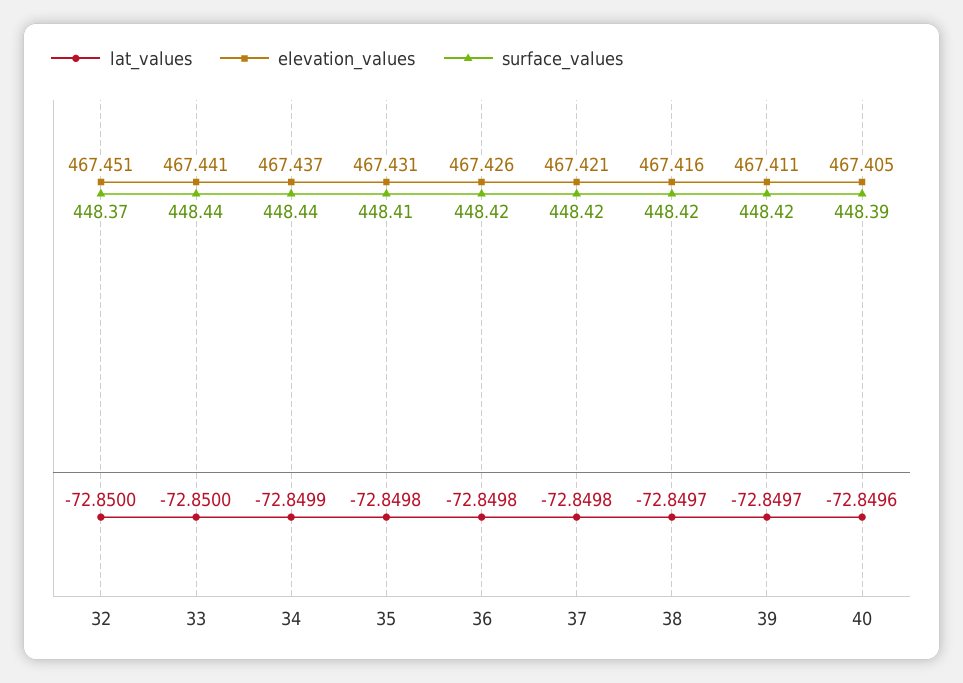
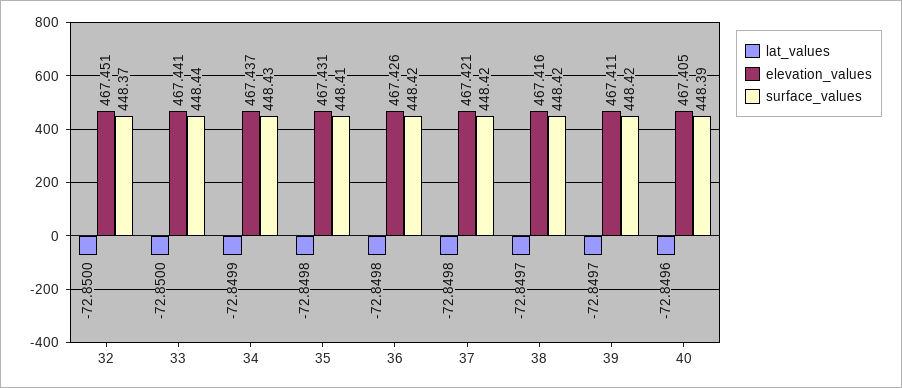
  {
    "lat_values": {
      "32": -72.85,
      "33": -72.85,
      "34": -72.8499,
      "35": -72.8498,
      "36": -72.8498,
      "37": -72.8498,
      "38": -72.8497,
      "39": -72.8497,
      "40": -72.8496
    },
    "elevation_values": {
      "32": 467.451,
      "33": 467.441,
      "34": 467.437,
      "35": 467.431,
      "36": 467.426,
      "37": 467.421,
      "38": 467.416,
      "39": 467.411,
      "40": 467.405
    },
    "surface_values": {
      "32": 448.37,
      "33": 448.44,
-     "34": 448.44,
+     "34": 448.43,
      "35": 448.41,
      "36": 448.42,
      "37": 448.42,
      "38": 448.42,
      "39": 448.42,
      "40": 448.39
    }
  }

